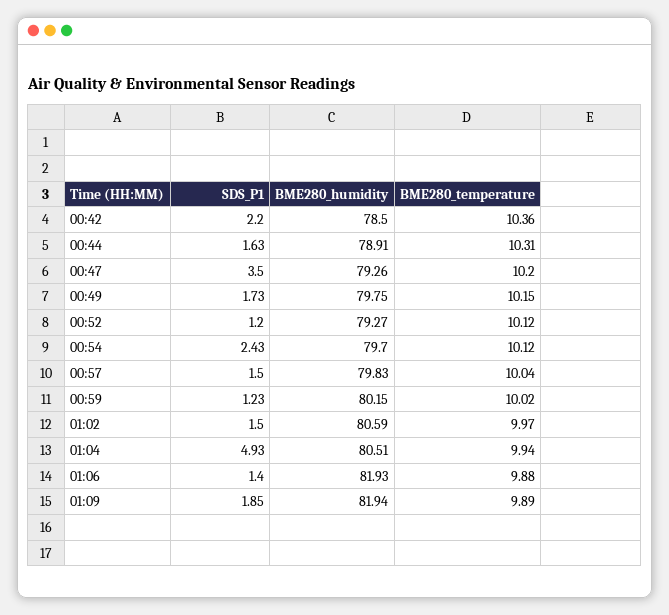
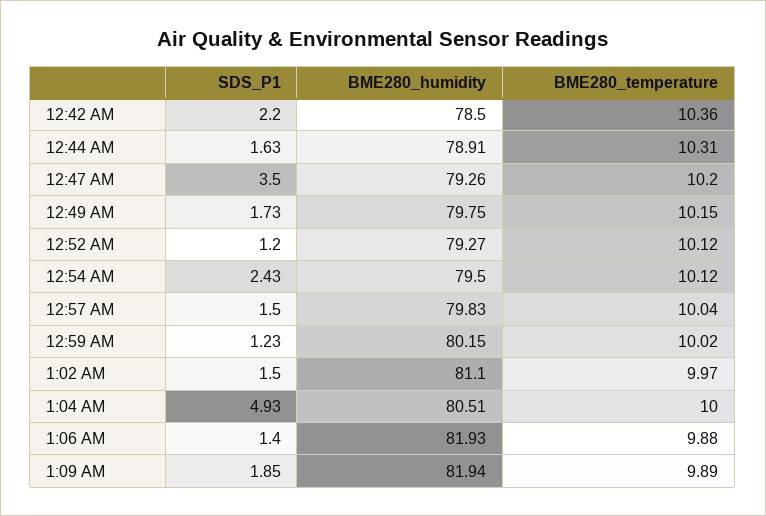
  {
    "SDS_P1": {
      "00:42": 2.2,
      "00:44": 1.63,
      "00:47": 3.5,
      "00:49": 1.73,
      "00:52": 1.2,
      "00:54": 2.43,
      "00:57": 1.5,
      "00:59": 1.23,
      "01:02": 1.5,
      "01:04": 4.93,
      "01:06": 1.4,
      "01:09": 1.85
    },
    "BME280_humidity": {
      "00:42": 78.5,
      "00:44": 78.91,
      "00:47": 79.26,
      "00:49": 79.75,
      "00:52": 79.27,
-     "00:54": 79.7,
+     "00:54": 79.5,
      "00:57": 79.83,
      "00:59": 80.15,
-     "01:02": 80.59,
+     "01:02": 81.1,
      "01:04": 80.51,
      "01:06": 81.93,
      "01:09": 81.94
    },
    "BME280_temperature": {
      "00:42": 10.36,
      "00:44": 10.31,
      "00:47": 10.2,
      "00:49": 10.15,
      "00:52": 10.12,
      "00:54": 10.12,
      "00:57": 10.04,
      "00:59": 10.02,
      "01:02": 9.97,
-     "01:04": 9.94,
+     "01:04": 10,
      "01:06": 9.88,
      "01:09": 9.89
    }
  }

